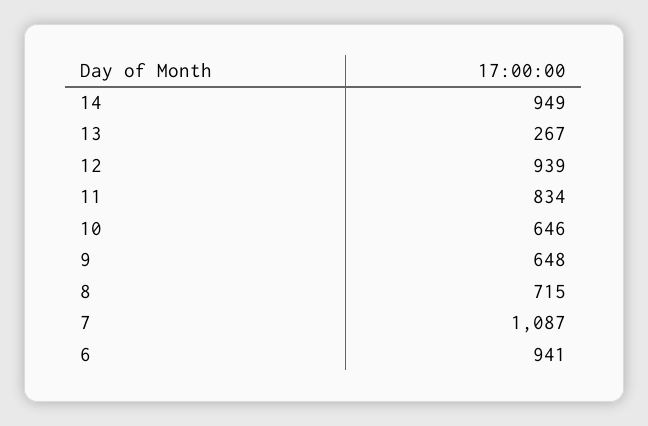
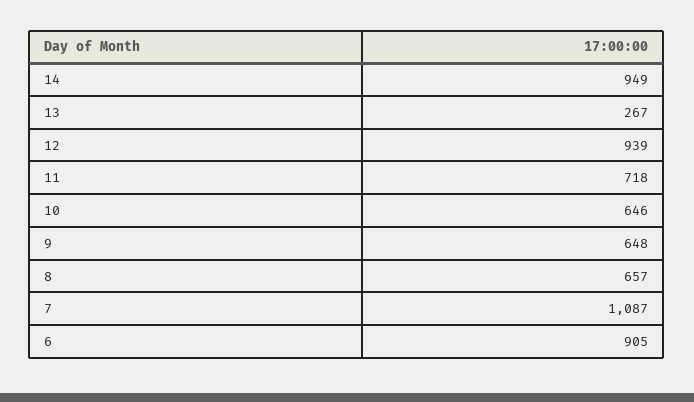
  {
    "14": 949,
    "13": 267,
    "12": 939,
-   "11": 834,
+   "11": 718,
    "10": 646,
    "9": 648,
-   "8": 715,
+   "8": 657,
    "7": 1087,
-   "6": 941
+   "6": 905
  }

